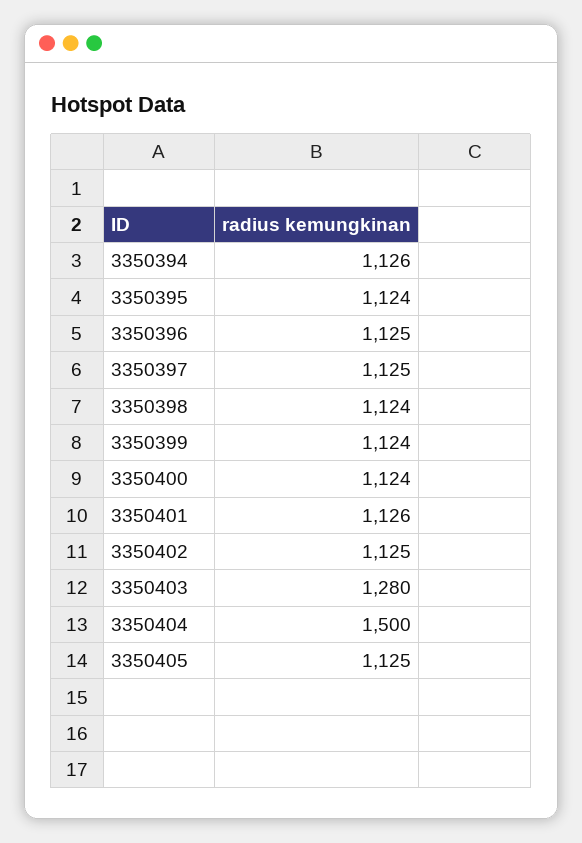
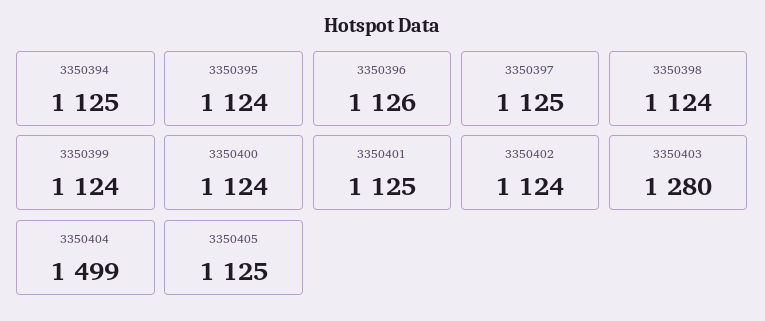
  {
-   "3350394": 1126,
+   "3350394": 1125,
    "3350395": 1124,
-   "3350396": 1125,
+   "3350396": 1126,
    "3350397": 1125,
    "3350398": 1124,
    "3350399": 1124,
    "3350400": 1124,
-   "3350401": 1126,
+   "3350401": 1125,
-   "3350402": 1125,
+   "3350402": 1124,
    "3350403": 1280,
-   "3350404": 1500,
+   "3350404": 1499,
    "3350405": 1125
  }

